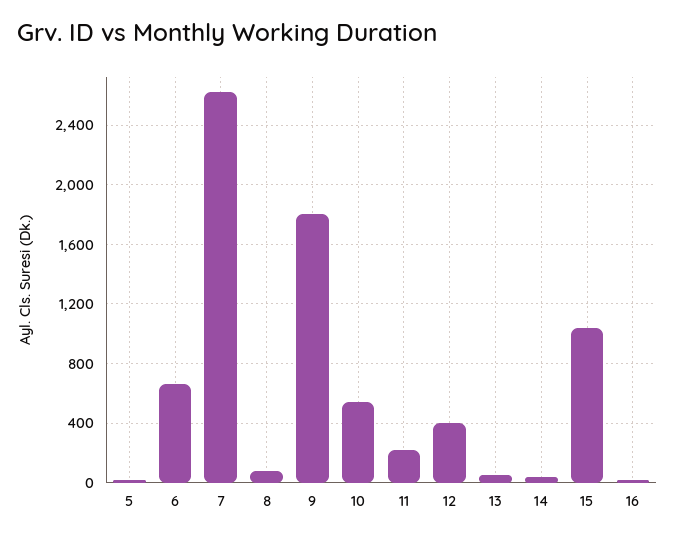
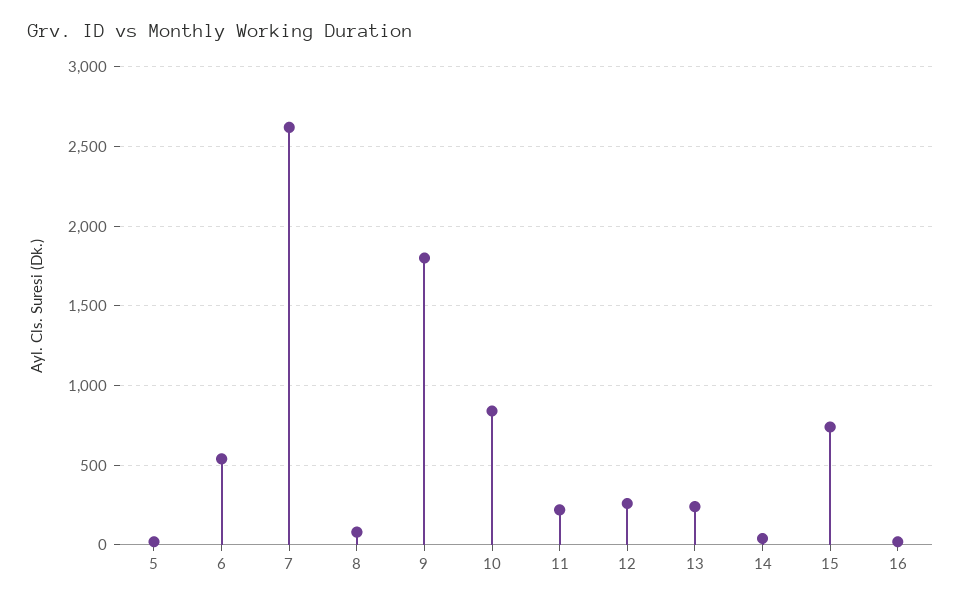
  {
    "5": 0,
-   "6": 650,
+   "6": 550,
    "7": 2600,
    "8": 100,
    "9": 1800,
-   "10": 550,
+   "10": 850,
    "11": 200,
-   "12": 400,
+   "12": 250,
-   "13": 50,
+   "13": 250,
    "14": 50,
-   "15": 1050,
+   "15": 750,
    "16": 0
  }

